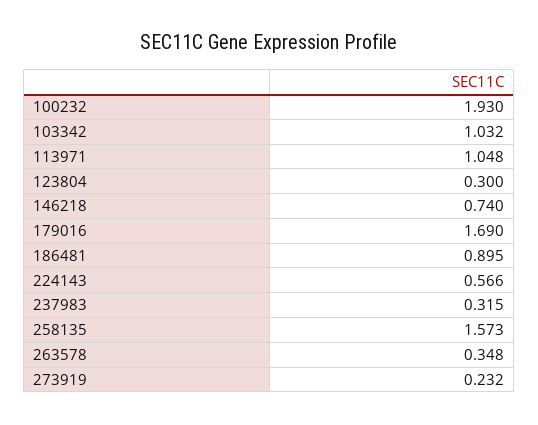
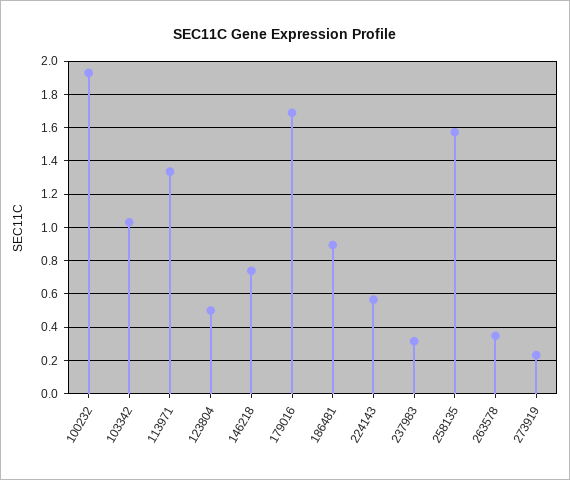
  {
    "100232": 1.93,
    "103342": 1.032,
-   "113971": 1.048,
+   "113971": 1.35,
-   "123804": 0.3,
+   "123804": 0.5,
    "146218": 0.74,
    "179016": 1.69,
    "186481": 0.895,
    "224143": 0.566,
    "237983": 0.315,
    "258135": 1.573,
    "263578": 0.348,
    "273919": 0.232
  }

